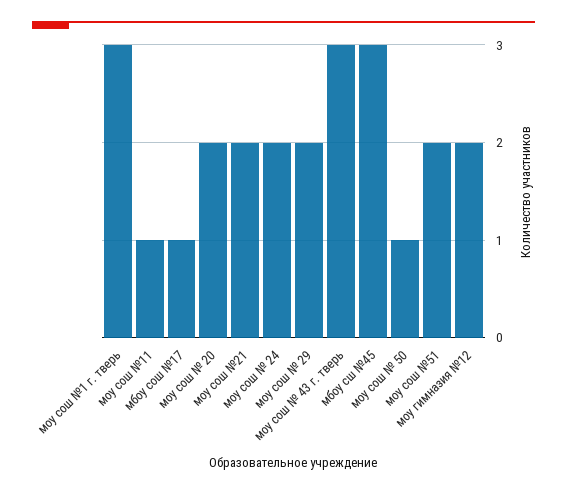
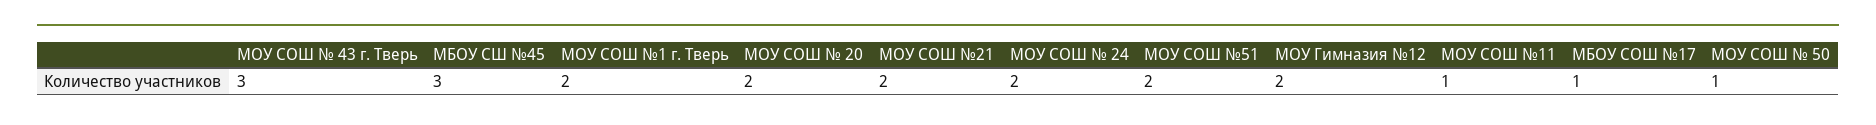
  {
-   "моу сош №1 г. тверь": 3,
+   "моу сош №1 г. тверь": 2,
    "моу сош №11": 1,
    "мбоу сош №17": 1,
    "моу сош № 20": 2,
    "моу сош №21": 2,
    "моу сош № 24": 2,
-   "моу сош № 29": 2,
    "моу сош № 43 г. тверь": 3,
    "мбоу сш №45": 3,
    "моу сош № 50": 1,
    "моу сош №51": 2,
    "моу гимназия №12": 2
  }

